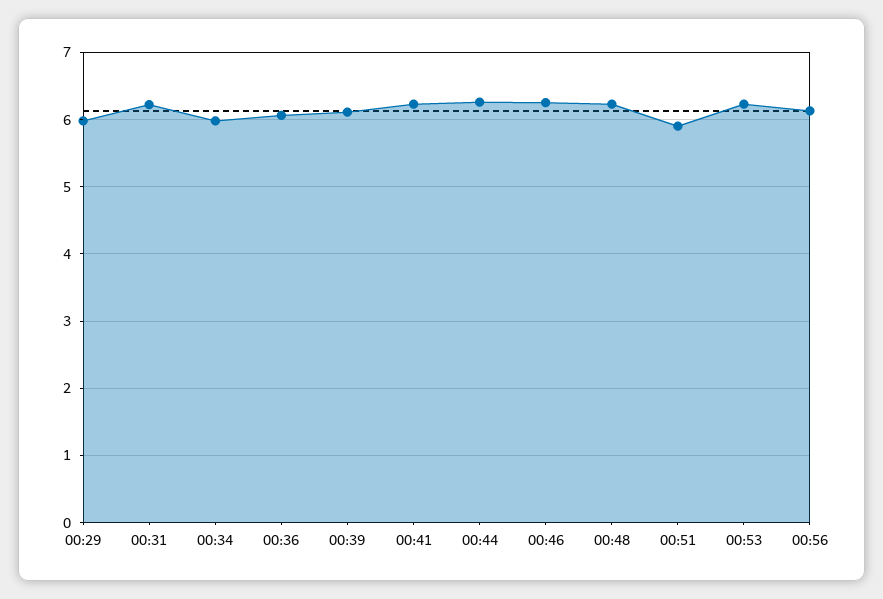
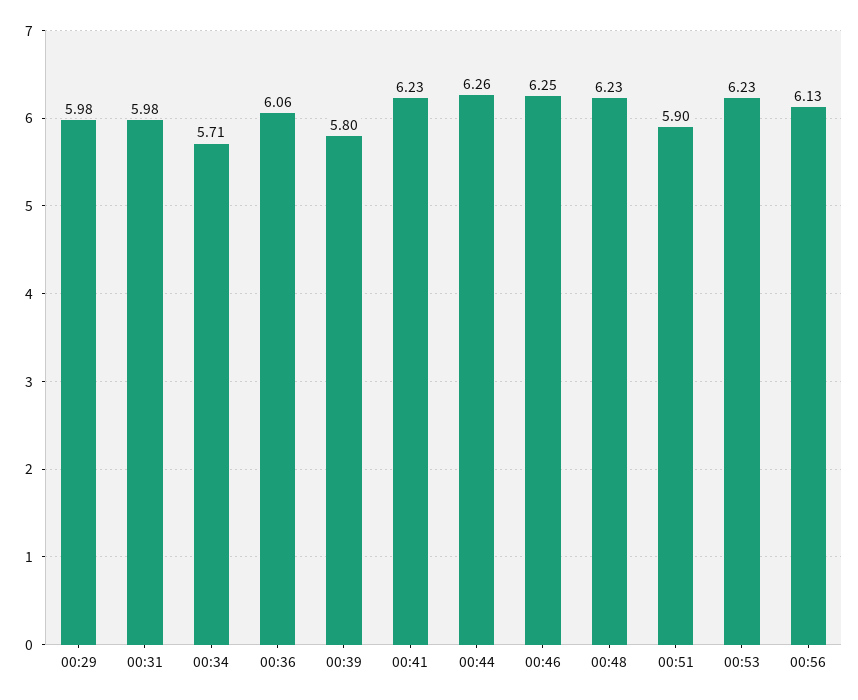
  {
    "00:29": 5.98,
-   "00:31": 6.2,
+   "00:31": 5.98,
-   "00:34": 6,
+   "00:34": 5.71,
    "00:36": 6.06,
-   "00:39": 6.1,
+   "00:39": 5.8,
    "00:41": 6.23,
    "00:44": 6.26,
    "00:46": 6.25,
    "00:48": 6.23,
    "00:51": 5.9,
    "00:53": 6.23,
    "00:56": 6.13
  }

